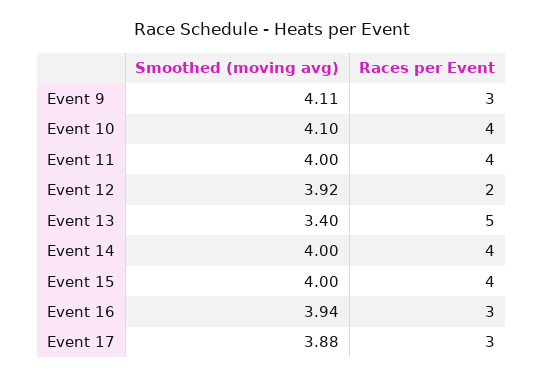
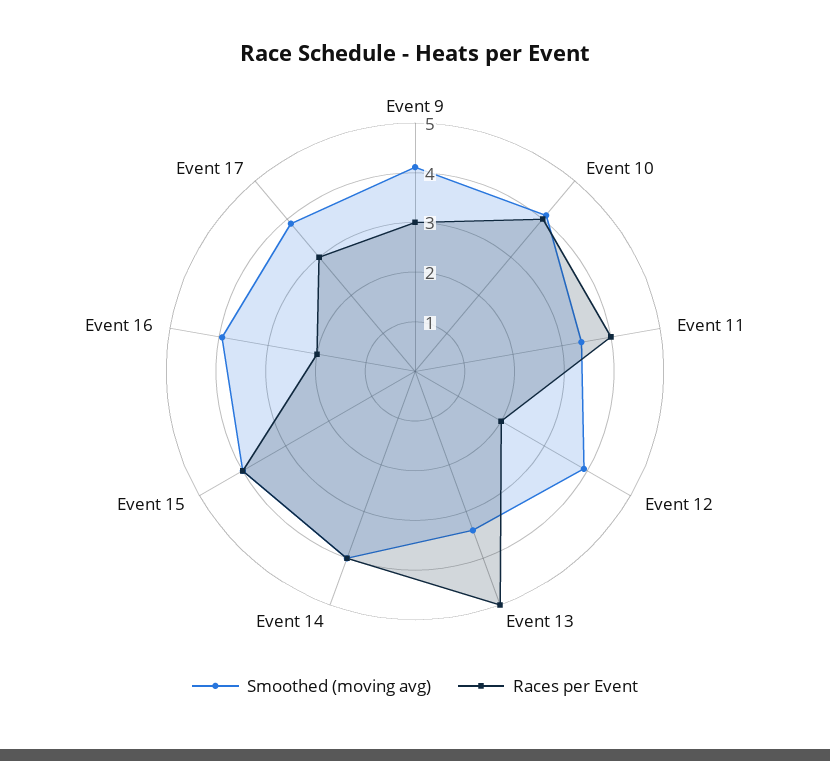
  {
    "Smoothed (moving avg)": {
      "Event 9": 4.11,
      "Event 10": 4.1,
-     "Event 11": 4,
+     "Event 11": 3.4,
      "Event 12": 3.92,
      "Event 13": 3.4,
      "Event 14": 4,
      "Event 15": 4,
      "Event 16": 3.94,
      "Event 17": 3.88
    },
    "Races per Event": {
      "Event 9": 3,
      "Event 10": 4,
      "Event 11": 4,
      "Event 12": 2,
      "Event 13": 5,
      "Event 14": 4,
      "Event 15": 4,
-     "Event 16": 3,
+     "Event 16": 2,
      "Event 17": 3
    }
  }

